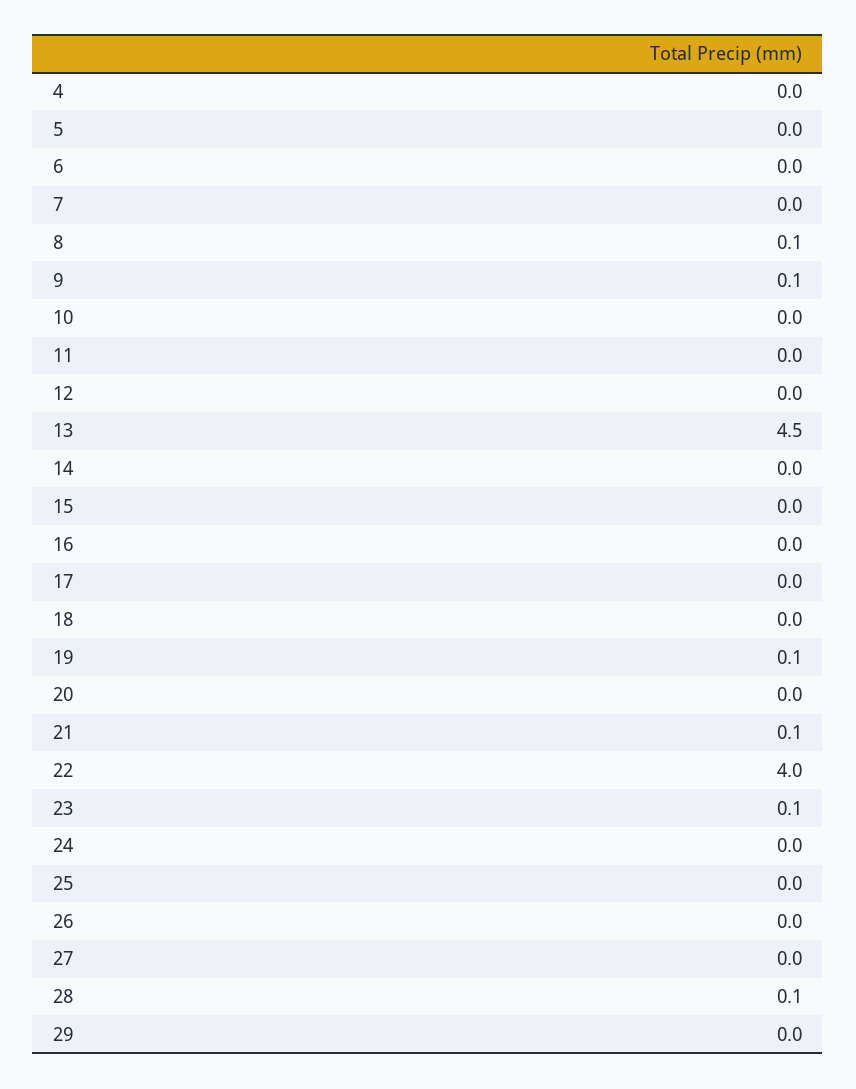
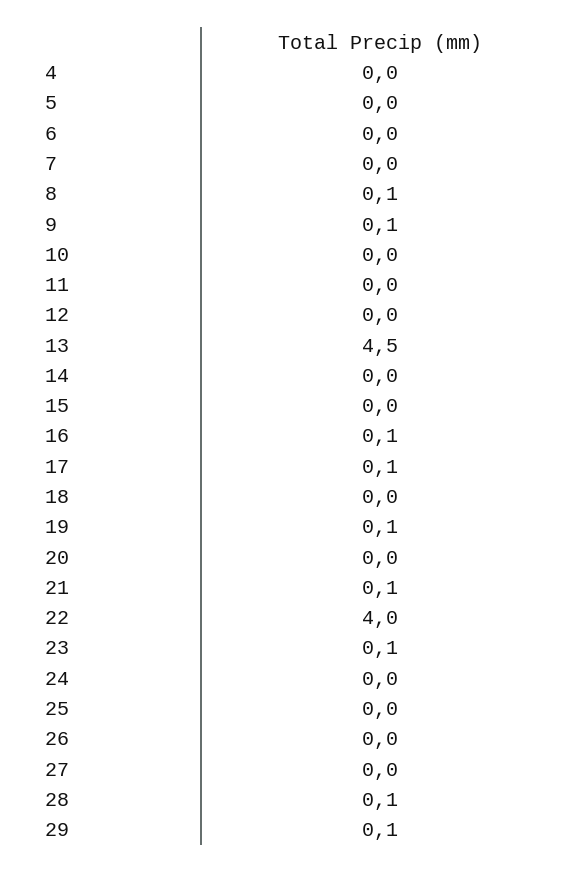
  {
    "4": 0,
    "5": 0,
    "6": 0,
    "7": 0,
    "8": 0.1,
    "9": 0.1,
    "10": 0,
    "11": 0,
    "12": 0,
    "13": 4.5,
    "14": 0,
    "15": 0,
-   "16": 0,
+   "16": 0.1,
-   "17": 0,
+   "17": 0.1,
    "18": 0,
    "19": 0.1,
    "20": 0,
    "21": 0.1,
    "22": 4,
    "23": 0.1,
    "24": 0,
    "25": 0,
    "26": 0,
    "27": 0,
    "28": 0.1,
-   "29": 0
+   "29": 0.1
  }

